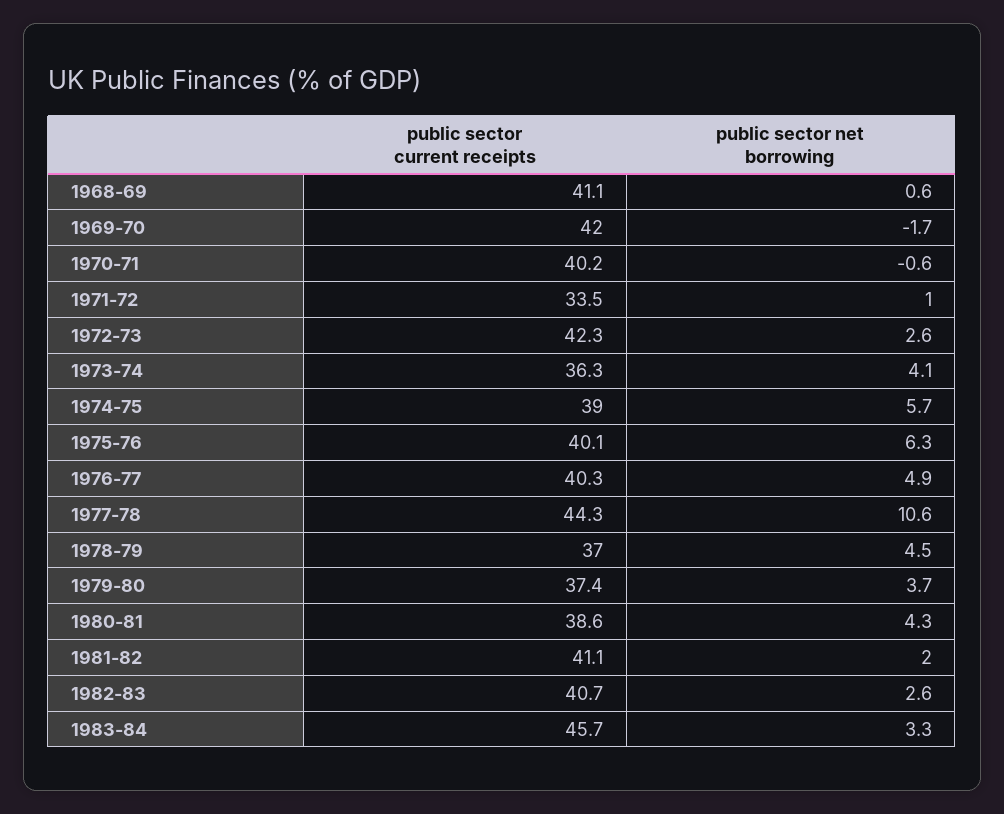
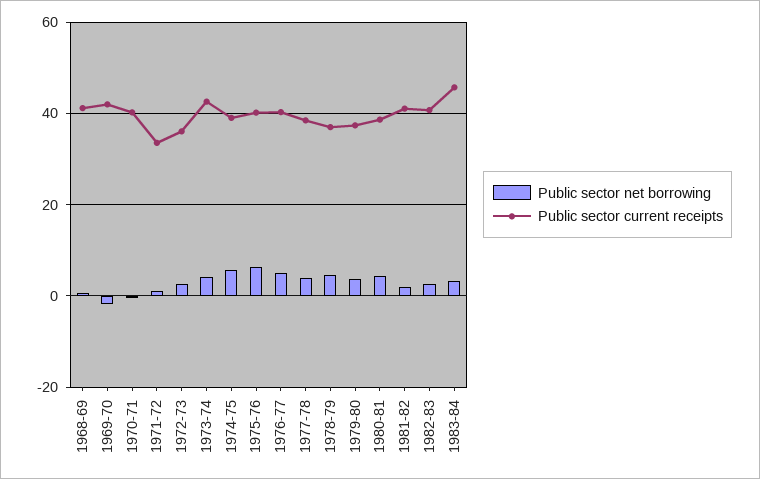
  {
    "public sector current receipts": {
      "1968-69": 41.1,
      "1969-70": 42,
      "1970-71": 40.2,
      "1971-72": 33.5,
-     "1972-73": 42.3,
+     "1972-73": 36,
-     "1973-74": 36.3,
+     "1973-74": 42,
      "1974-75": 39,
      "1975-76": 40.1,
      "1976-77": 40.3,
-     "1977-78": 44.3,
+     "1977-78": 38,
      "1978-79": 37,
      "1979-80": 37.4,
      "1980-81": 38.6,
      "1981-82": 41.1,
      "1982-83": 40.7,
      "1983-84": 45.7
    },
    "public sector net borrowing": {
      "1968-69": 0.6,
      "1969-70": -1.7,
      "1970-71": -0.6,
      "1971-72": 1,
      "1972-73": 2.6,
      "1973-74": 4.1,
      "1974-75": 5.7,
      "1975-76": 6.3,
      "1976-77": 4.9,
-     "1977-78": 10.6,
+     "1977-78": 4,
      "1978-79": 4.5,
      "1979-80": 3.7,
      "1980-81": 4.3,
      "1981-82": 2,
      "1982-83": 2.6,
      "1983-84": 3.3
    }
  }

